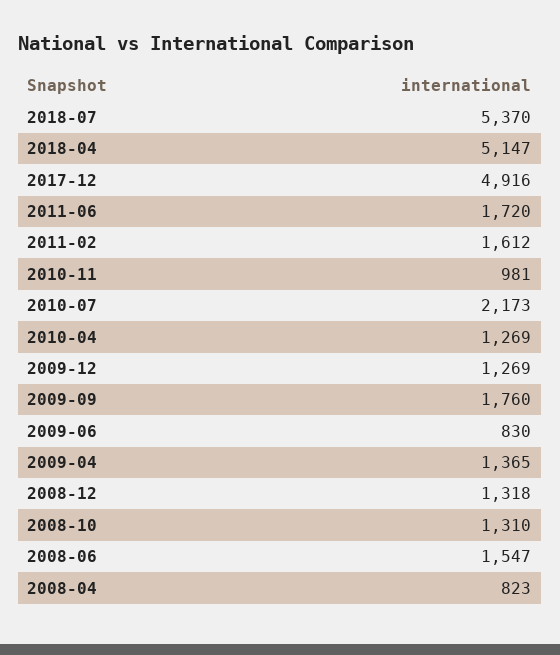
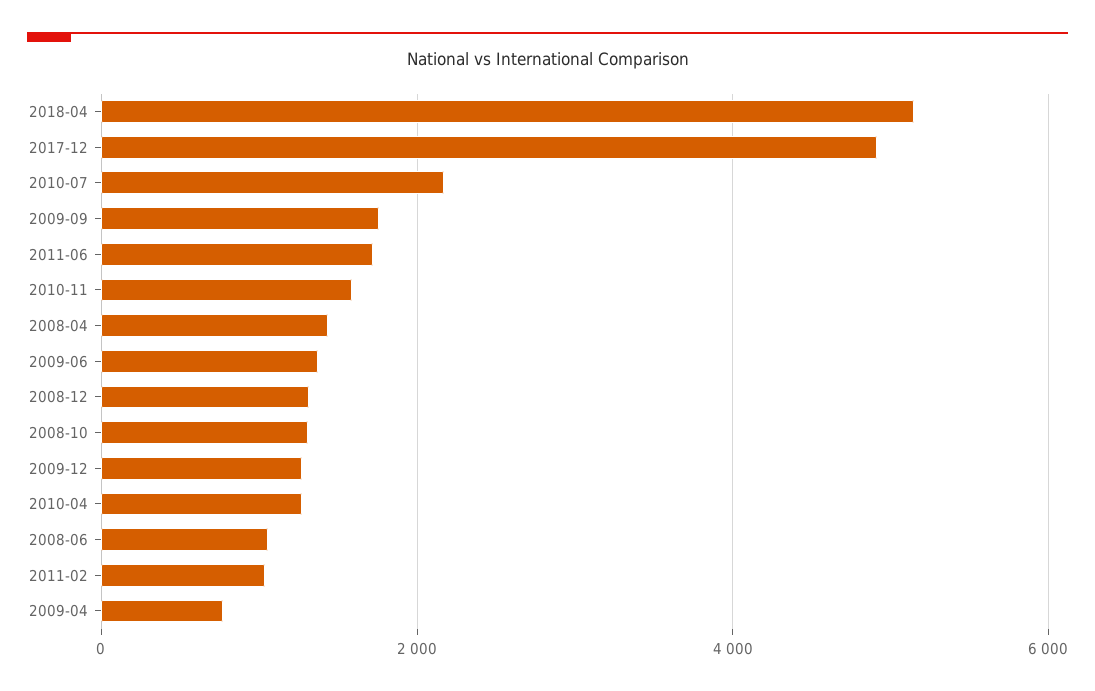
  {
-   "2018-07": 5370,
    "2018-04": 5147,
    "2017-12": 4916,
    "2011-06": 1720,
-   "2011-02": 1612,
+   "2011-02": 1000,
-   "2010-11": 981,
+   "2010-11": 1600,
    "2010-07": 2173,
    "2010-04": 1269,
    "2009-12": 1269,
    "2009-09": 1760,
-   "2009-06": 830,
+   "2009-06": 1400,
-   "2009-04": 1365,
+   "2009-04": 800,
    "2008-12": 1318,
    "2008-10": 1310,
-   "2008-06": 1547,
+   "2008-06": 1000,
-   "2008-04": 823
+   "2008-04": 1400
  }

